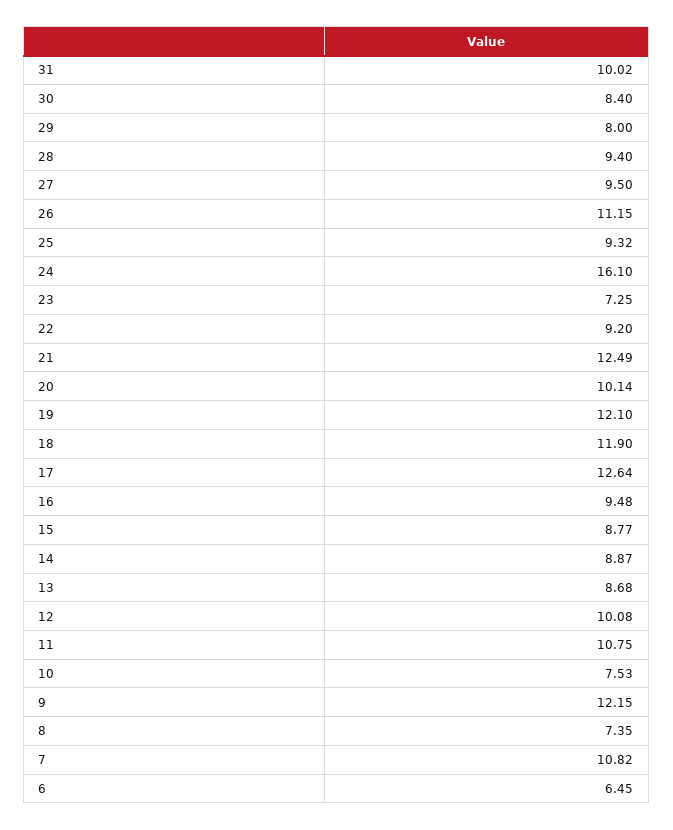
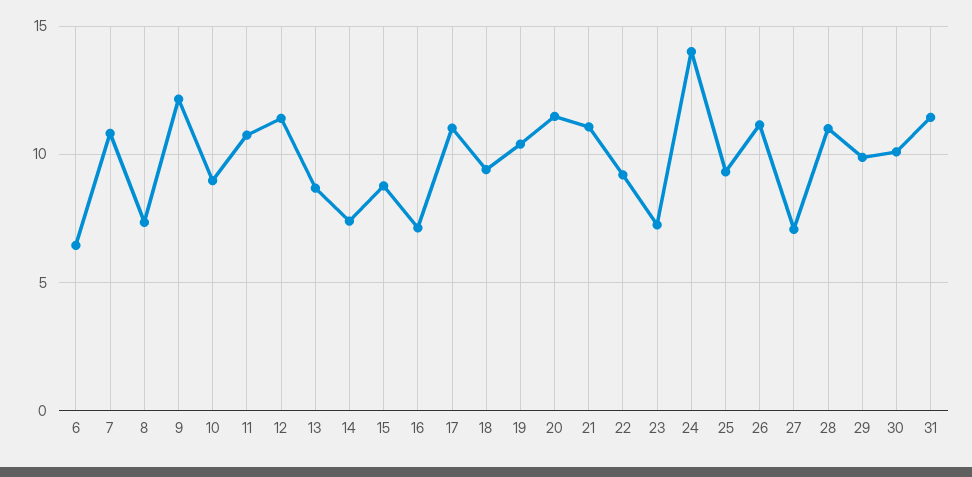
  {
-   "31": 10.02,
+   "31": 11.5,
-   "30": 8.4,
+   "30": 10,
-   "29": 8,
+   "29": 10,
-   "28": 9.4,
+   "28": 11,
-   "27": 9.5,
+   "27": 7,
    "26": 11.15,
    "25": 9.32,
-   "24": 16.1,
+   "24": 14,
    "23": 7.25,
    "22": 9.2,
-   "21": 12.49,
+   "21": 11,
-   "20": 10.14,
+   "20": 11.5,
-   "19": 12.1,
+   "19": 10.5,
-   "18": 11.9,
+   "18": 9.5,
-   "17": 12.64,
+   "17": 11,
-   "16": 9.48,
+   "16": 7,
    "15": 8.77,
-   "14": 8.87,
+   "14": 7.5,
    "13": 8.68,
-   "12": 10.08,
+   "12": 11.5,
    "11": 10.75,
-   "10": 7.53,
+   "10": 9,
    "9": 12.15,
    "8": 7.35,
    "7": 10.82,
    "6": 6.45
  }

